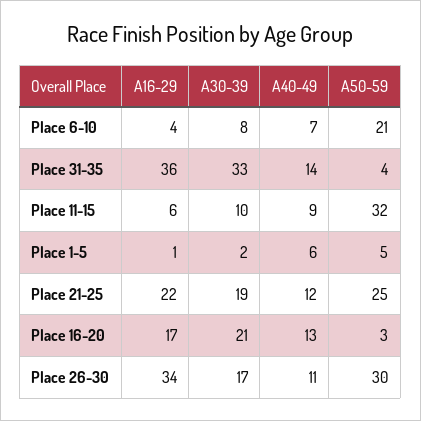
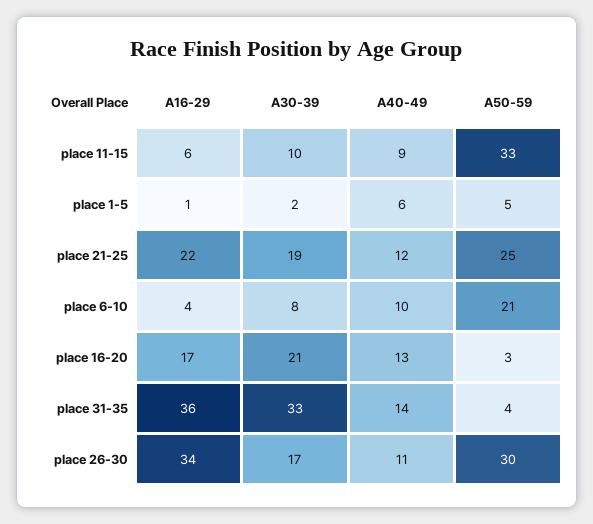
  {
    "A16-29": {
      "Place 6-10": 4,
      "Place 31-35": 36,
      "Place 11-15": 6,
      "Place 1-5": 1,
      "Place 21-25": 22,
      "Place 16-20": 17,
      "Place 26-30": 34
    },
    "A30-39": {
      "Place 6-10": 8,
      "Place 31-35": 33,
      "Place 11-15": 10,
      "Place 1-5": 2,
      "Place 21-25": 19,
      "Place 16-20": 21,
      "Place 26-30": 17
    },
    "A40-49": {
-     "Place 6-10": 7,
+     "Place 6-10": 10,
      "Place 31-35": 14,
      "Place 11-15": 9,
      "Place 1-5": 6,
      "Place 21-25": 12,
      "Place 16-20": 13,
      "Place 26-30": 11
    },
    "A50-59": {
      "Place 6-10": 21,
      "Place 31-35": 4,
-     "Place 11-15": 32,
+     "Place 11-15": 33,
      "Place 1-5": 5,
      "Place 21-25": 25,
      "Place 16-20": 3,
      "Place 26-30": 30
    }
  }

